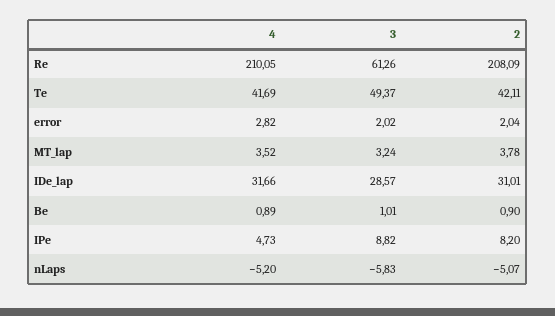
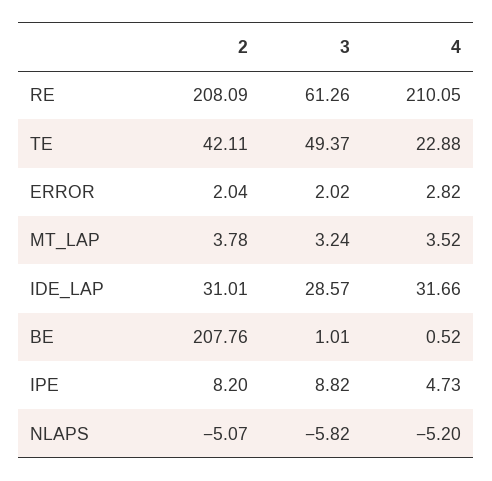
  {
    "4": {
      "Re": 210.05,
-     "Te": 41.69,
+     "Te": 22.88,
      "error": 2.82,
      "MT_lap": 3.52,
      "IDe_lap": 31.66,
-     "Be": 0.89,
+     "Be": 0.52,
      "IPe": 4.73,
      "nLaps": -5.2
    },
    "3": {
      "Re": 61.26,
      "Te": 49.37,
      "error": 2.02,
      "MT_lap": 3.24,
      "IDe_lap": 28.57,
      "Be": 1.01,
      "IPe": 8.82,
-     "nLaps": -5.83
+     "nLaps": -5.82
    },
    "2": {
      "Re": 208.09,
      "Te": 42.11,
      "error": 2.04,
      "MT_lap": 3.78,
      "IDe_lap": 31.01,
-     "Be": 0.9,
+     "Be": 207.76,
      "IPe": 8.2,
      "nLaps": -5.07
    }
  }

